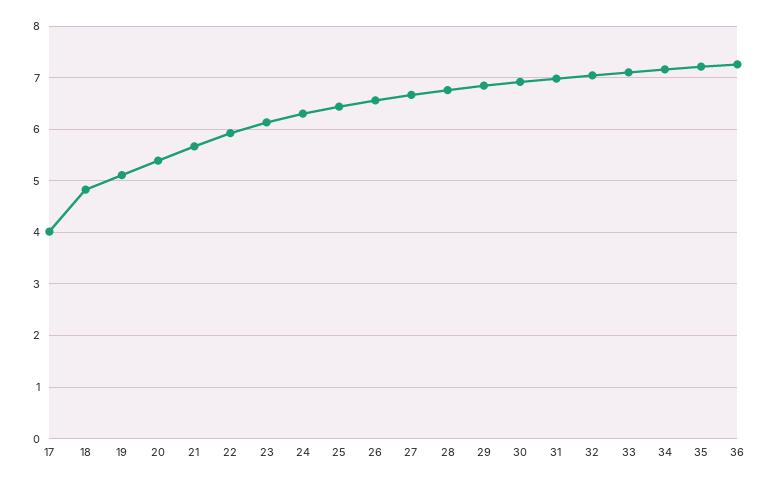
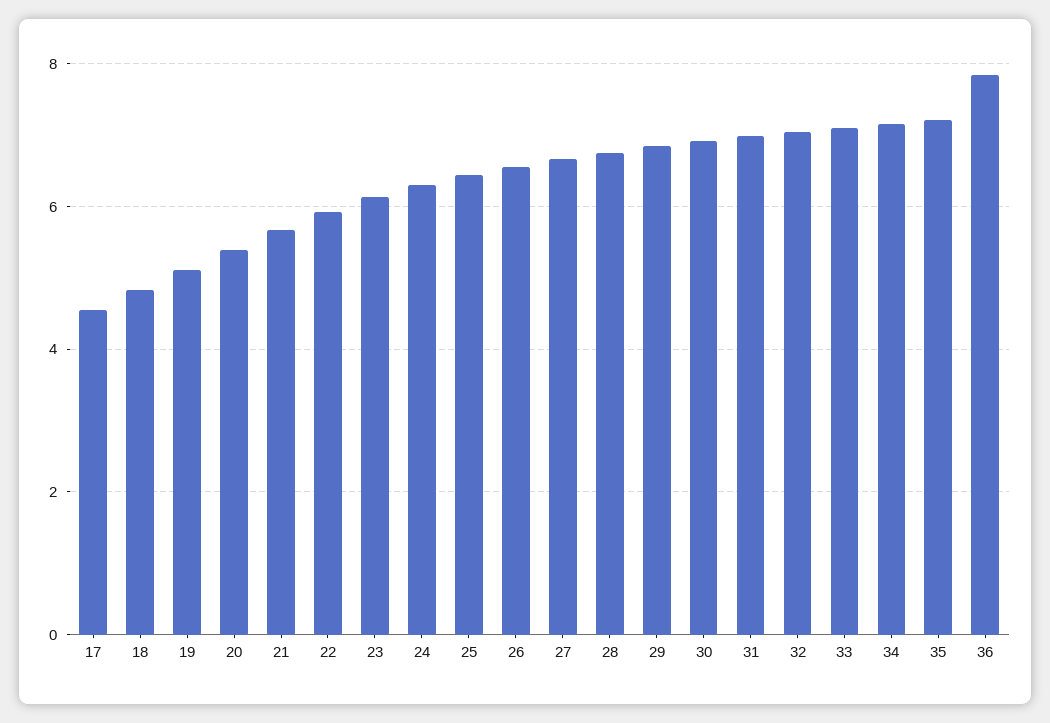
  {
-   "17": 4,
+   "17": 4.6,
    "18": 4.8,
    "19": 5.2,
    "20": 5.4,
    "21": 5.6,
    "22": 6,
    "23": 6.2,
    "24": 6.2,
    "25": 6.4,
    "26": 6.6,
    "27": 6.6,
    "28": 6.8,
    "29": 6.8,
    "30": 7,
    "31": 7,
    "32": 7,
    "33": 7.2,
    "34": 7.2,
    "35": 7.2,
-   "36": 7.2
+   "36": 7.8
  }

